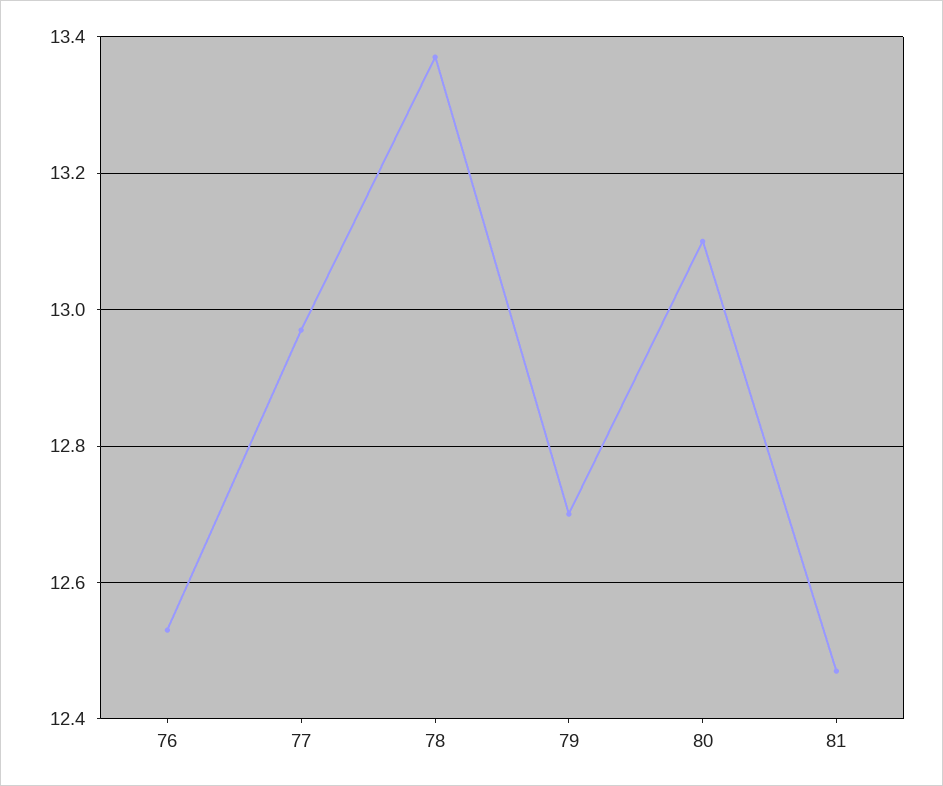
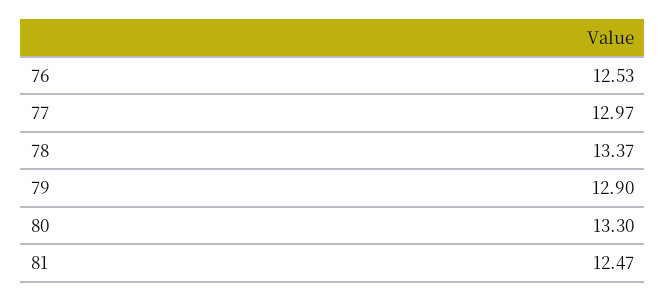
  {
    "76": 12.53,
    "77": 12.97,
    "78": 13.37,
-   "79": 12.7,
+   "79": 12.9,
-   "80": 13.1,
+   "80": 13.3,
    "81": 12.47
  }

